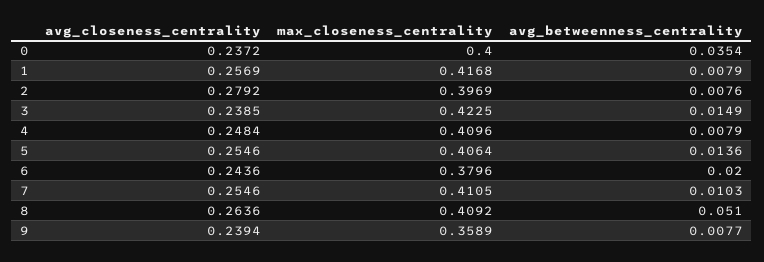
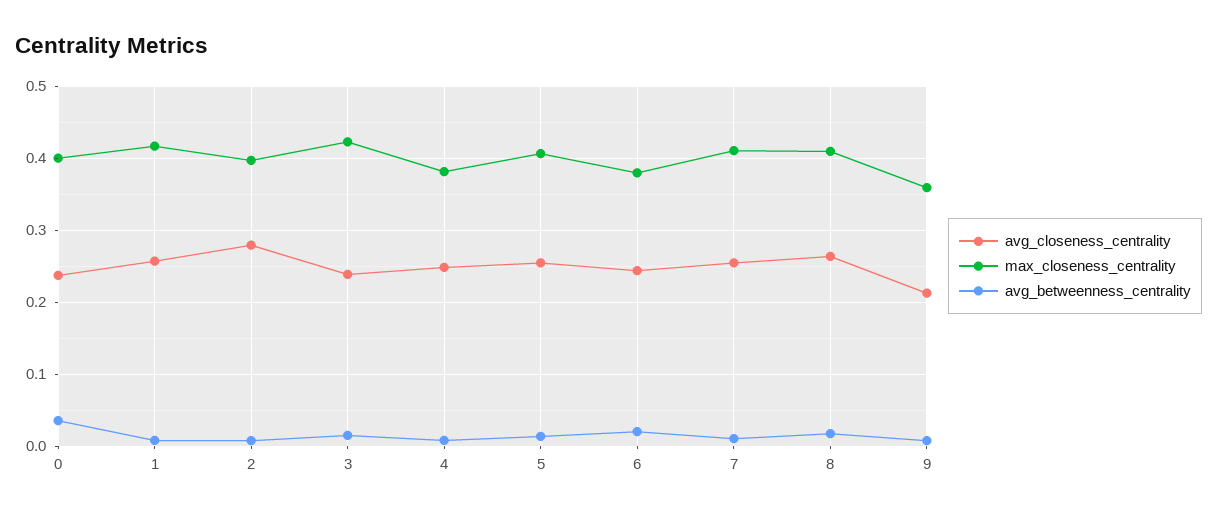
  {
    "avg_closeness_centrality": {
      "0": 0.2372,
      "1": 0.2569,
      "2": 0.2792,
      "3": 0.2385,
      "4": 0.2484,
      "5": 0.2546,
      "6": 0.2436,
      "7": 0.2546,
      "8": 0.2636,
-     "9": 0.2394
+     "9": 0.21
    },
    "max_closeness_centrality": {
      "0": 0.4,
      "1": 0.4168,
      "2": 0.3969,
      "3": 0.4225,
-     "4": 0.4096,
+     "4": 0.38,
      "5": 0.4064,
      "6": 0.3796,
      "7": 0.4105,
      "8": 0.4092,
      "9": 0.3589
    },
    "avg_betweenness_centrality": {
      "0": 0.0354,
      "1": 0.0079,
      "2": 0.0076,
      "3": 0.0149,
      "4": 0.0079,
      "5": 0.0136,
      "6": 0.02,
      "7": 0.0103,
-     "8": 0.051,
+     "8": 0.02,
      "9": 0.0077
    }
  }

